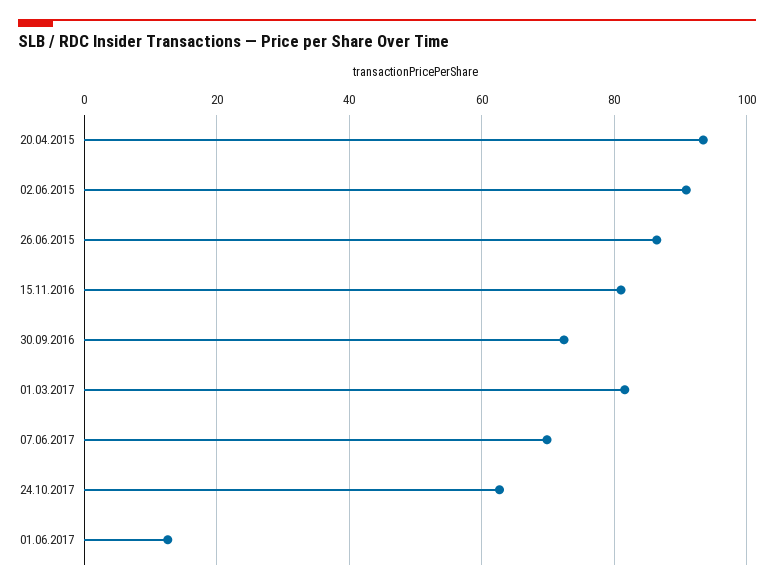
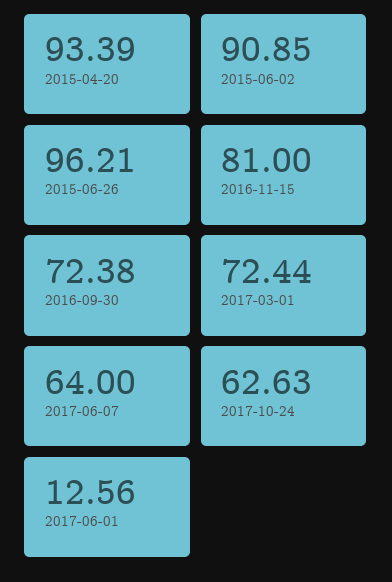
  {
    "20.04.2015": 93.39,
    "02.06.2015": 90.85,
-   "26.06.2015": 86,
+   "26.06.2015": 96.21,
    "15.11.2016": 81,
    "30.09.2016": 72.38,
-   "01.03.2017": 82,
+   "01.03.2017": 72.44,
-   "07.06.2017": 70,
+   "07.06.2017": 64,
    "24.10.2017": 62.63,
    "01.06.2017": 12.56
  }

